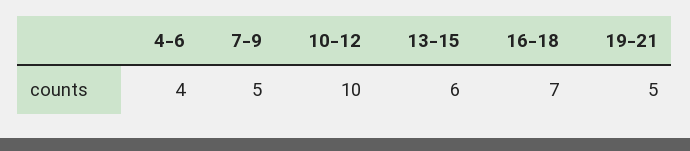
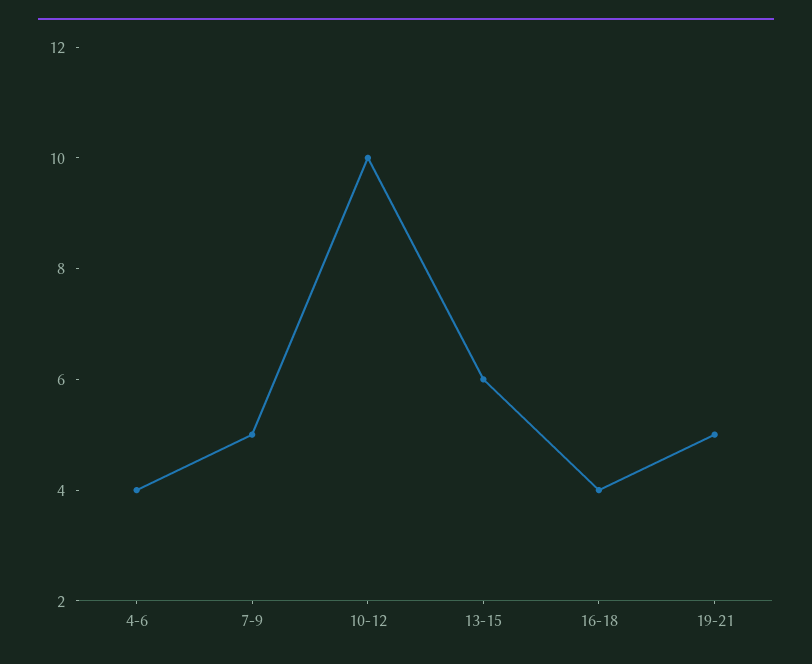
  {
    "4-6": 4,
    "7-9": 5,
    "10-12": 10,
    "13-15": 6,
-   "16-18": 7,
+   "16-18": 4,
    "19-21": 5
  }

